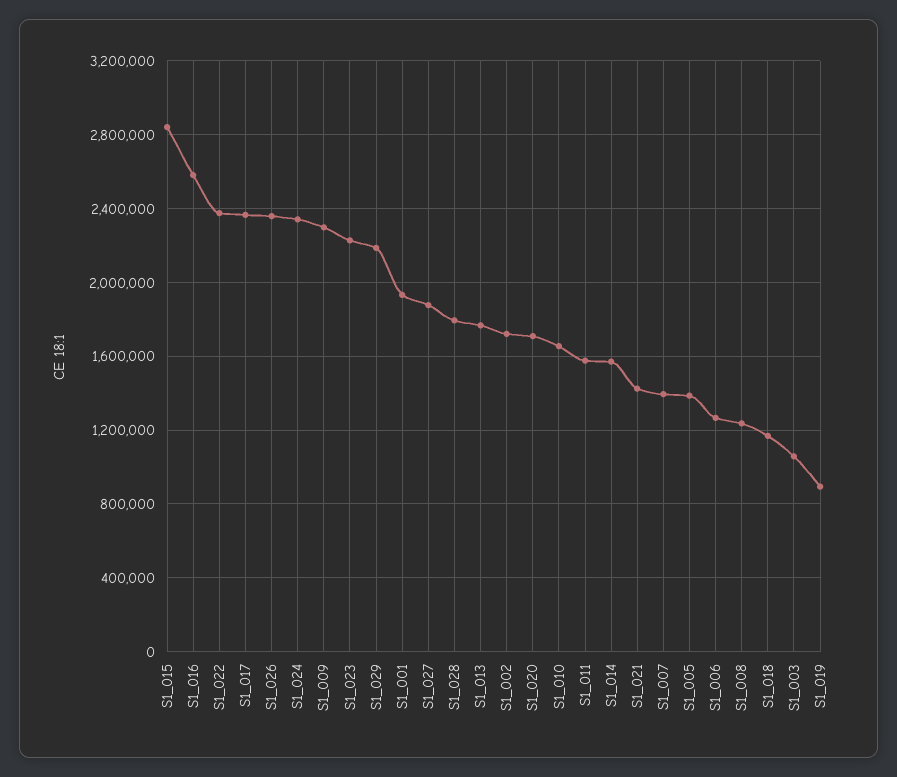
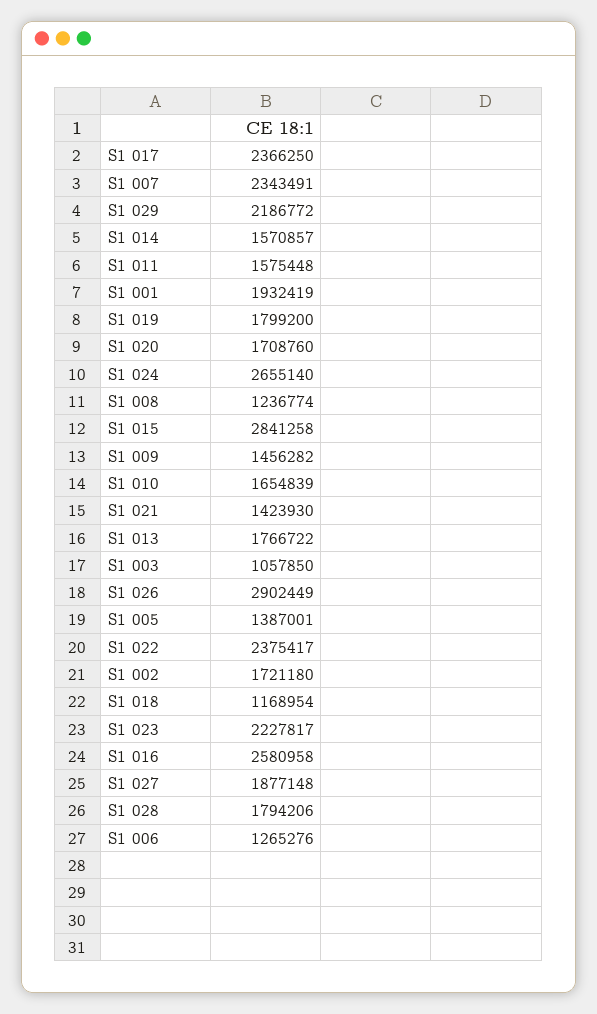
  {
    "S1_015": 2841258,
    "S1_016": 2580958,
    "S1_022": 2375417,
    "S1_017": 2366250,
-   "S1_026": 2350000,
+   "S1_026": 2902449,
-   "S1_024": 2350000,
+   "S1_024": 2655140,
-   "S1_009": 2300000,
+   "S1_009": 1456282,
    "S1_023": 2227817,
    "S1_029": 2186772,
    "S1_001": 1932419,
    "S1_027": 1877148,
    "S1_028": 1794206,
    "S1_013": 1766722,
    "S1_002": 1721180,
    "S1_020": 1708760,
    "S1_010": 1654839,
    "S1_011": 1575448,
    "S1_014": 1570857,
    "S1_021": 1423930,
-   "S1_007": 1400000,
+   "S1_007": 2343491,
    "S1_005": 1387001,
    "S1_006": 1265276,
    "S1_008": 1236774,
    "S1_018": 1168954,
    "S1_003": 1057850,
-   "S1_019": 900000
+   "S1_019": 1799200
  }

